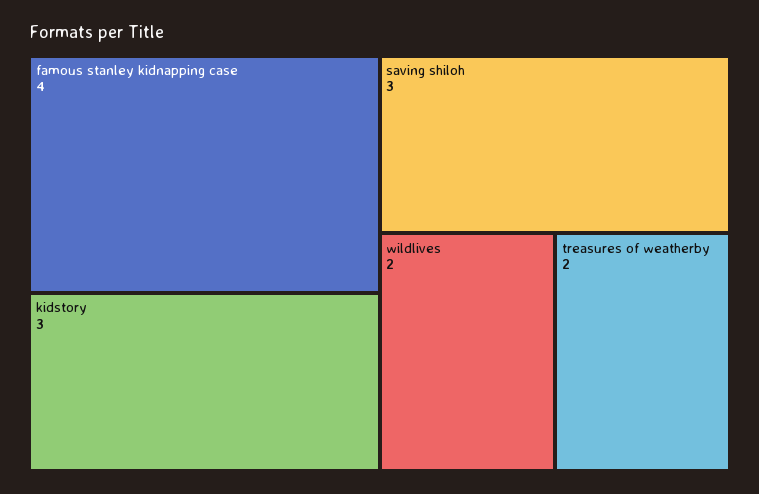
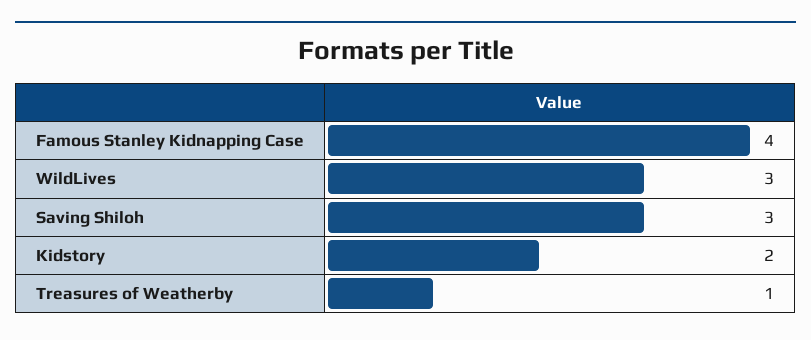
  {
    "famous stanley kidnapping case": 4,
-   "kidstory": 3,
+   "kidstory": 2,
    "saving shiloh": 3,
-   "wildlives": 2,
+   "wildlives": 3,
-   "treasures of weatherby": 2
+   "treasures of weatherby": 1
  }

